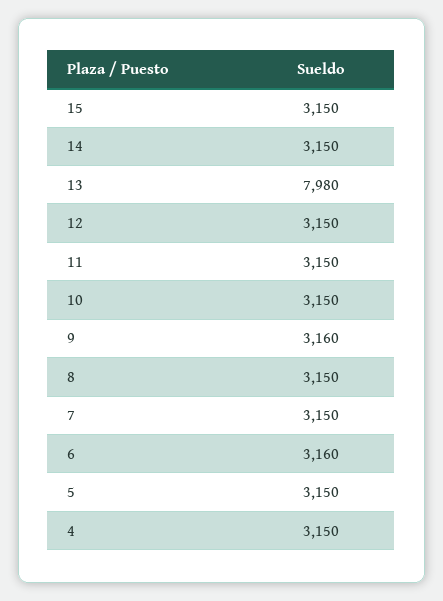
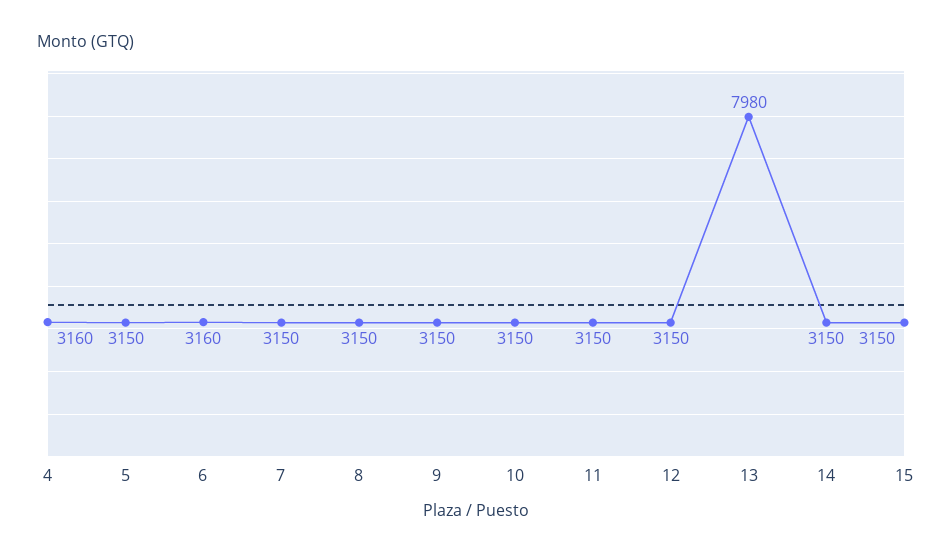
  {
    "15": 3150,
    "14": 3150,
    "13": 7980,
    "12": 3150,
    "11": 3150,
    "10": 3150,
-   "9": 3160,
+   "9": 3150,
    "8": 3150,
    "7": 3150,
    "6": 3160,
    "5": 3150,
-   "4": 3150
+   "4": 3160
  }

